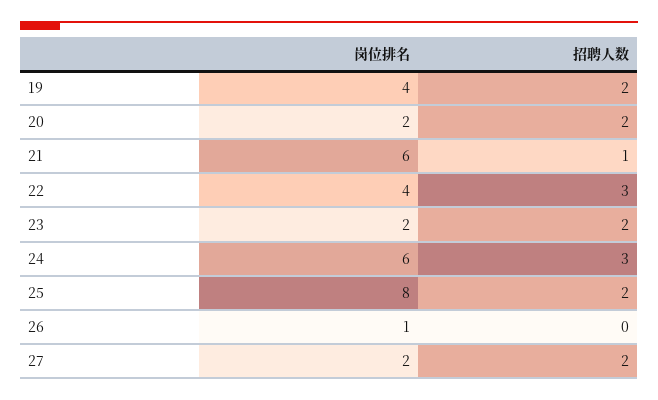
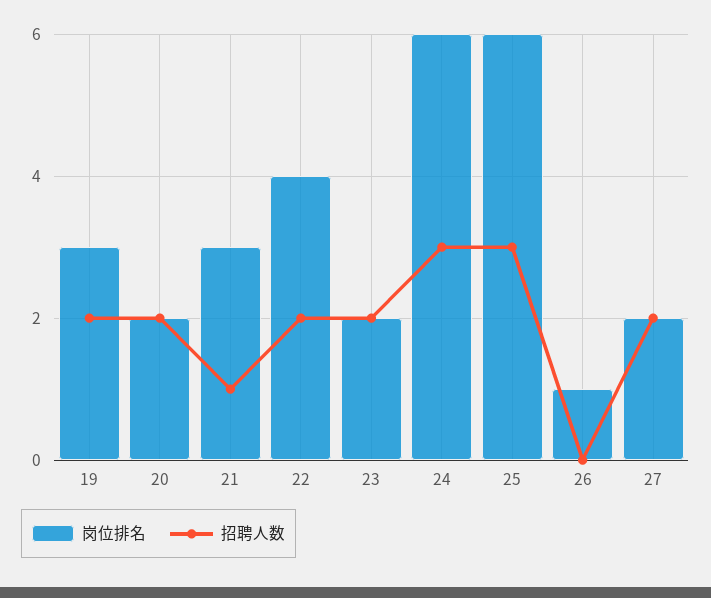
  {
    "岗位排名": {
-     "19": 4,
+     "19": 3,
      "20": 2,
-     "21": 6,
+     "21": 3,
      "22": 4,
      "23": 2,
      "24": 6,
-     "25": 8,
+     "25": 6,
      "26": 1,
      "27": 2
    },
    "招聘人数": {
      "19": 2,
      "20": 2,
      "21": 1,
-     "22": 3,
+     "22": 2,
      "23": 2,
      "24": 3,
-     "25": 2,
+     "25": 3,
      "26": 0,
      "27": 2
    }
  }

